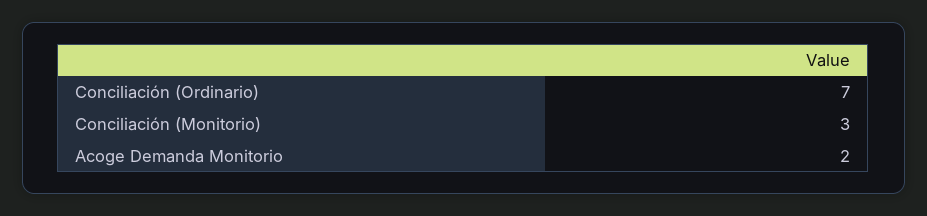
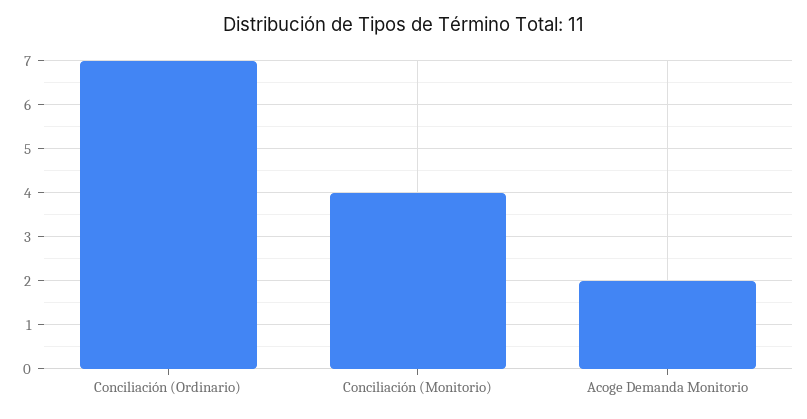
  {
    "Conciliación (Ordinario)": 7,
-   "Conciliación (Monitorio)": 3,
+   "Conciliación (Monitorio)": 4,
    "Acoge Demanda Monitorio": 2
  }

